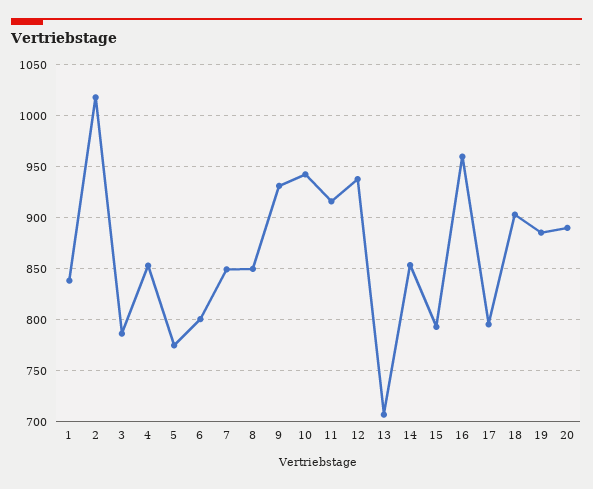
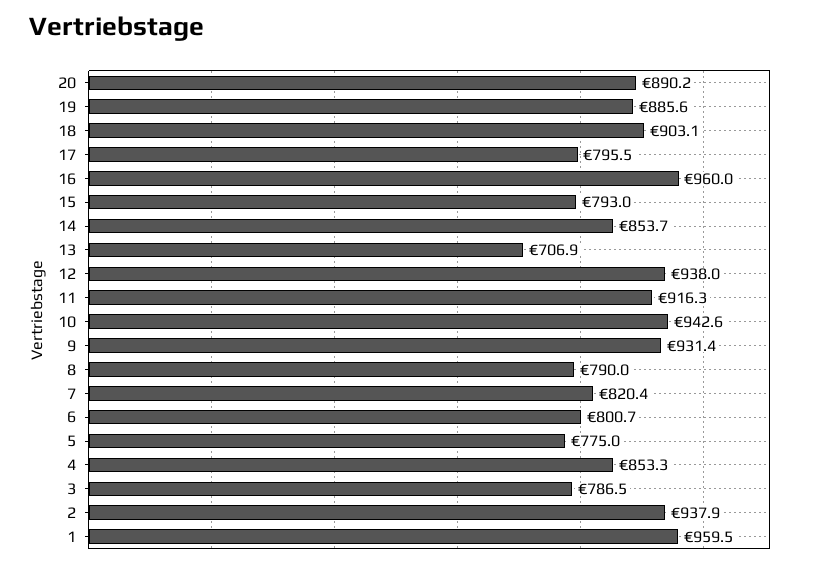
  {
-   "1": 840,
+   "1": 959.5,
-   "2": 1020,
+   "2": 937.9,
    "3": 786.5,
    "4": 853.3,
    "5": 775,
    "6": 800.7,
-   "7": 850,
+   "7": 820.4,
-   "8": 850,
+   "8": 790,
    "9": 931.4,
    "10": 942.6,
    "11": 916.3,
    "12": 938,
    "13": 706.9,
    "14": 853.7,
    "15": 793,
    "16": 960,
    "17": 795.5,
    "18": 903.1,
    "19": 885.6,
    "20": 890.2
  }

